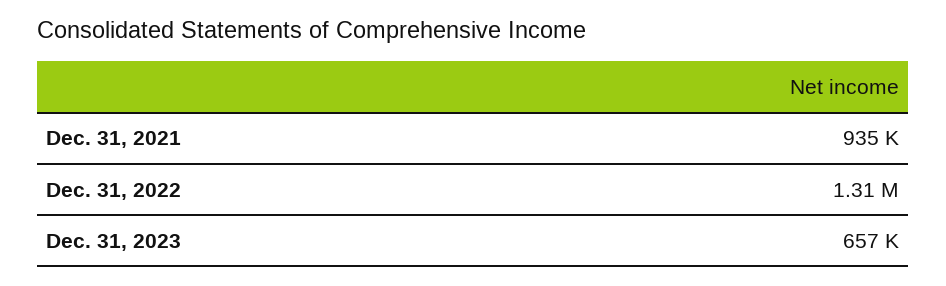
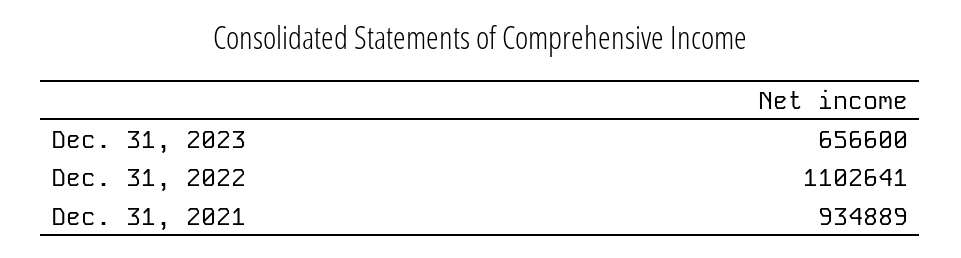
  {
    "Dec. 31, 2021": 934889,
-   "Dec. 31, 2022": 1310000,
+   "Dec. 31, 2022": 1102641,
    "Dec. 31, 2023": 656600
  }

